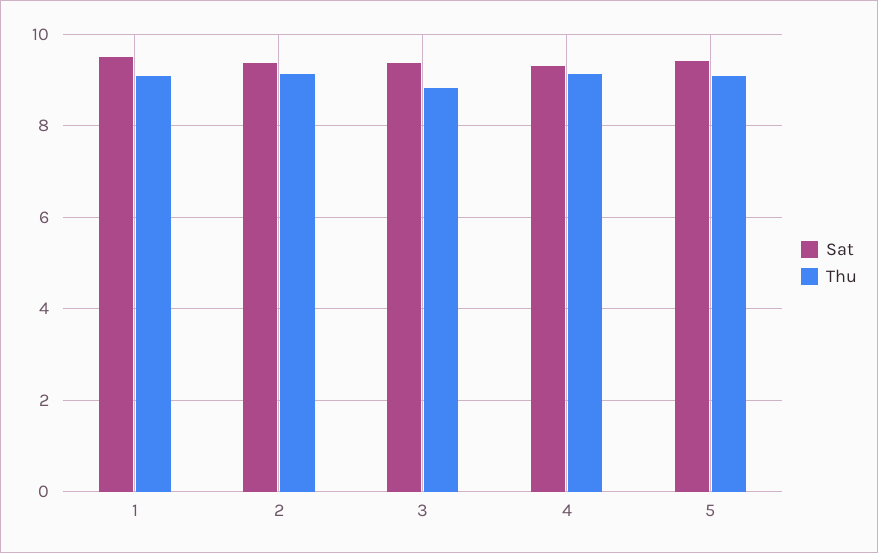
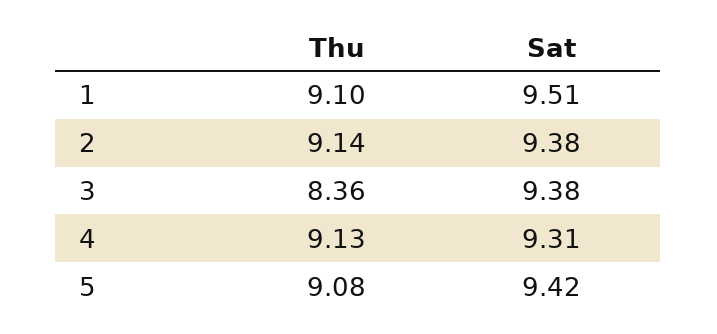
  {
    "Sat": {
      "1": 9.51,
      "2": 9.38,
      "3": 9.38,
      "4": 9.31,
      "5": 9.42
    },
    "Thu": {
      "1": 9.1,
      "2": 9.14,
-     "3": 8.8,
+     "3": 8.36,
      "4": 9.13,
      "5": 9.08
    }
  }

